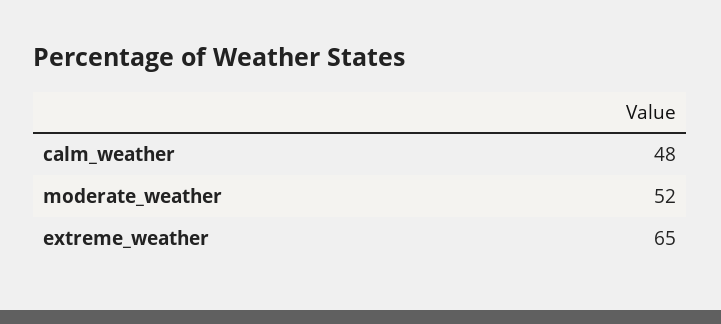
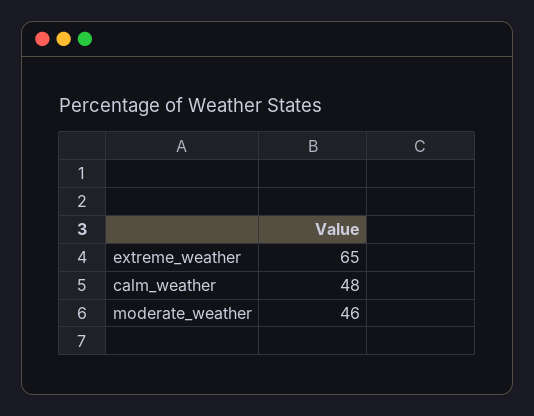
  {
    "calm_weather": 48,
-   "moderate_weather": 52,
+   "moderate_weather": 46,
    "extreme_weather": 65
  }

